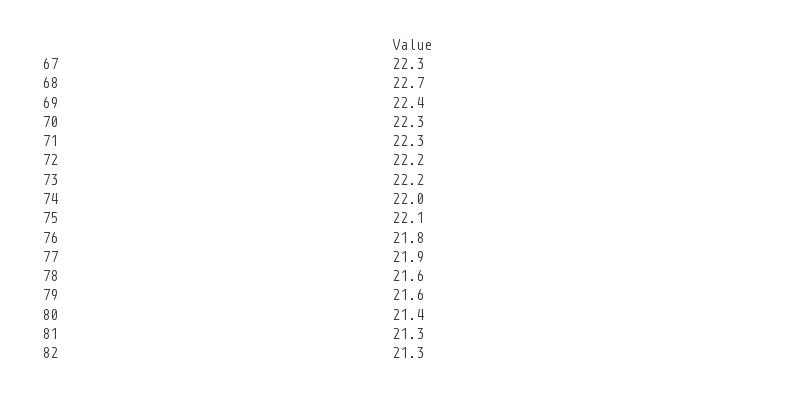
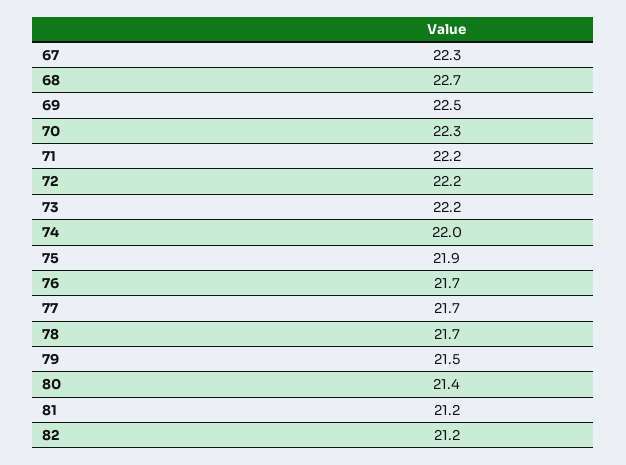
  {
    "67": 22.3,
    "68": 22.7,
-   "69": 22.4,
+   "69": 22.5,
    "70": 22.3,
-   "71": 22.3,
+   "71": 22.2,
    "72": 22.2,
    "73": 22.2,
    "74": 22,
-   "75": 22.1,
+   "75": 21.9,
-   "76": 21.8,
+   "76": 21.7,
-   "77": 21.9,
+   "77": 21.7,
-   "78": 21.6,
+   "78": 21.7,
-   "79": 21.6,
+   "79": 21.5,
    "80": 21.4,
-   "81": 21.3,
+   "81": 21.2,
-   "82": 21.3
+   "82": 21.2
  }

